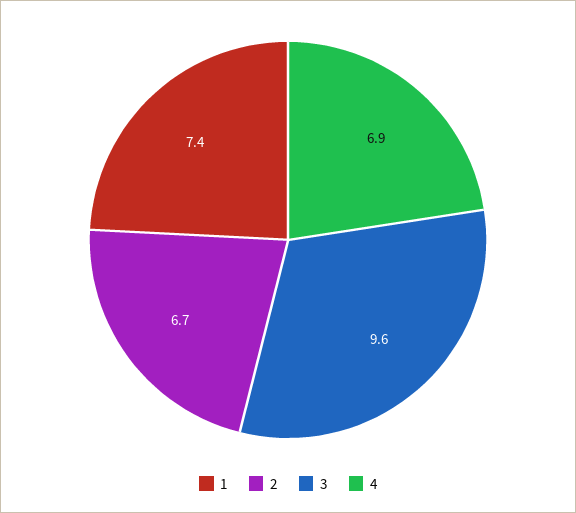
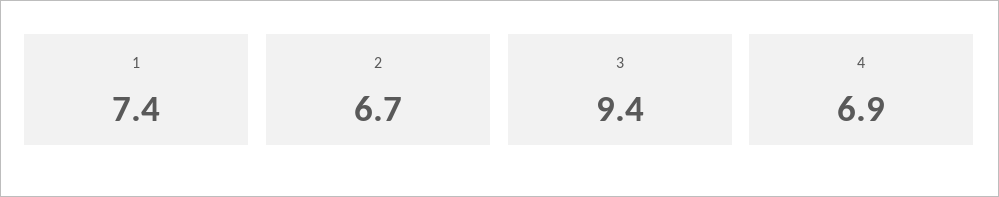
  {
    "1": 7.4,
    "2": 6.7,
-   "3": 9.6,
+   "3": 9.4,
    "4": 6.9
  }

